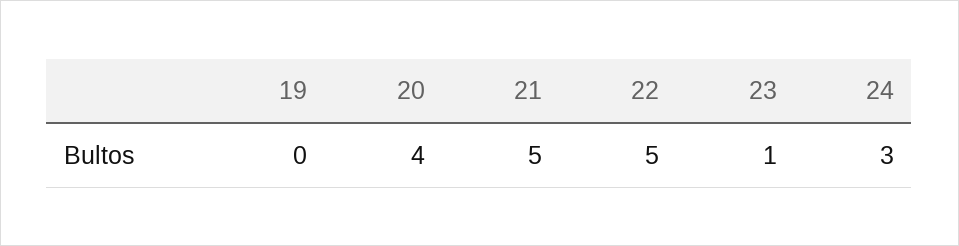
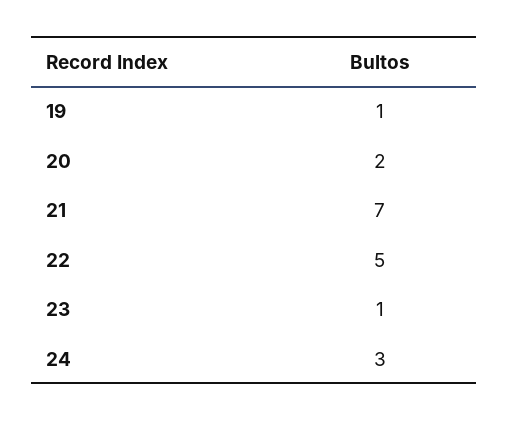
  {
-   "19": 0,
+   "19": 1,
-   "20": 4,
+   "20": 2,
-   "21": 5,
+   "21": 7,
    "22": 5,
    "23": 1,
    "24": 3
  }

